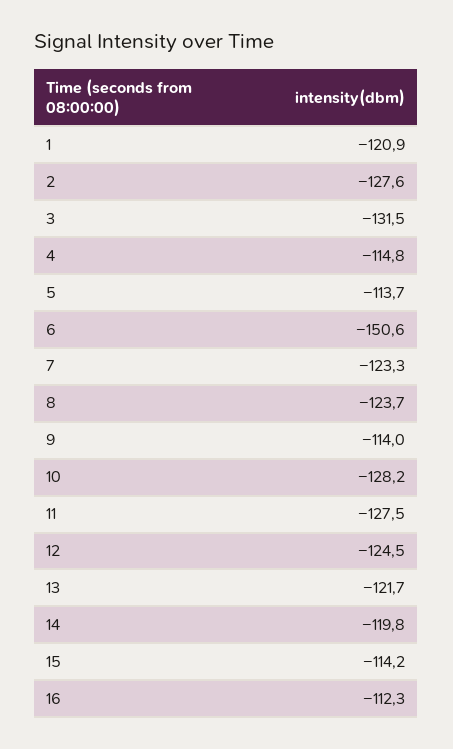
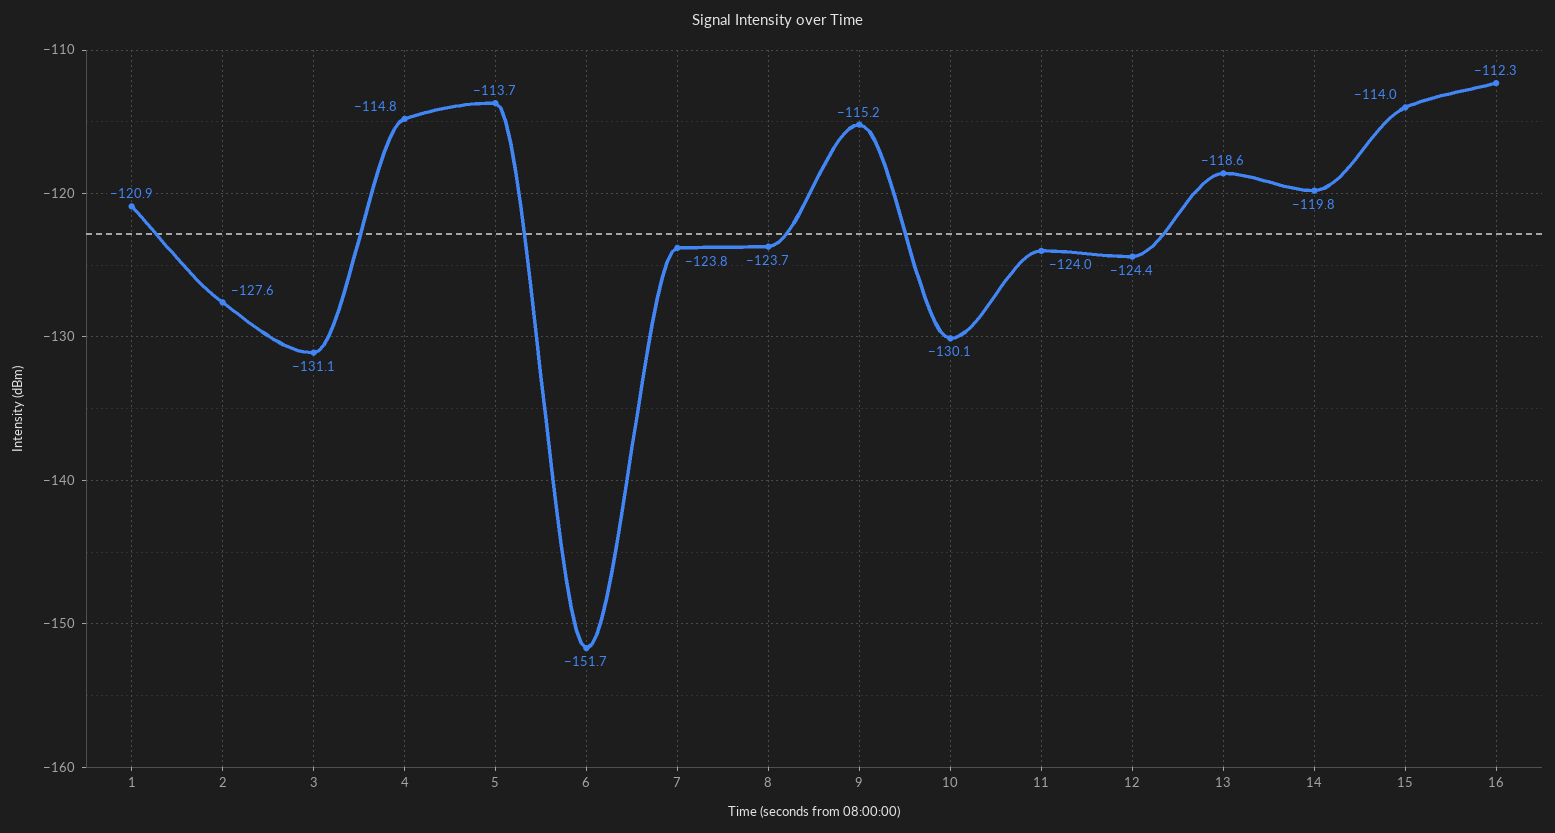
  {
    "1": -120.9,
    "2": -127.6,
-   "3": -131.5,
+   "3": -131.1,
    "4": -114.8,
    "5": -113.7,
-   "6": -150.6,
+   "6": -151.7,
-   "7": -123.3,
+   "7": -123.8,
    "8": -123.7,
-   "9": -114,
+   "9": -115.2,
-   "10": -128.2,
+   "10": -130.1,
-   "11": -127.5,
+   "11": -124,
-   "12": -124.5,
+   "12": -124.4,
-   "13": -121.7,
+   "13": -118.6,
    "14": -119.8,
-   "15": -114.2,
+   "15": -114,
    "16": -112.3
  }

